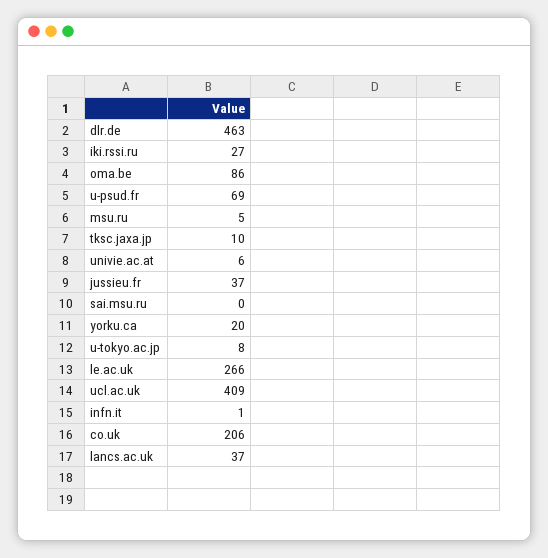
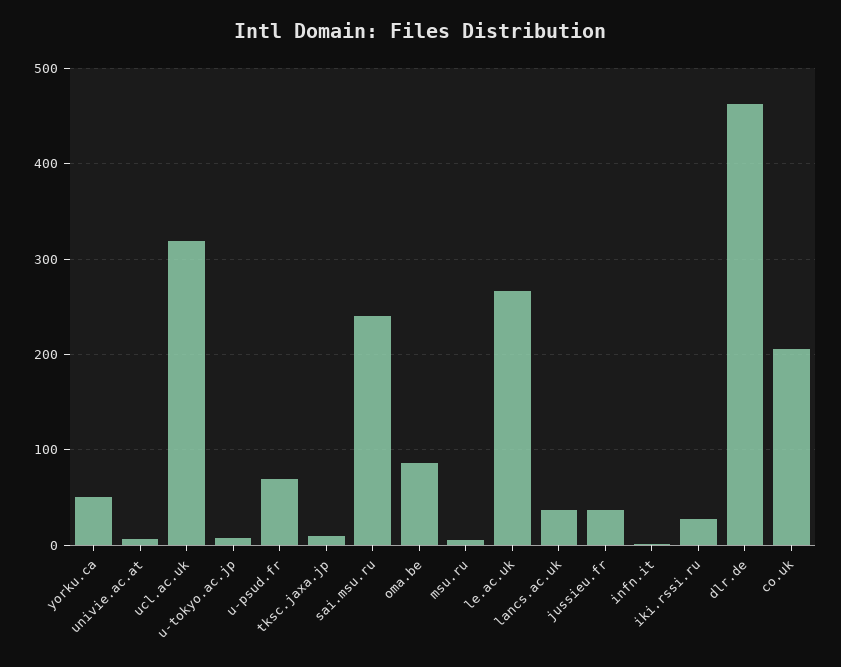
  {
    "dlr.de": 463,
    "iki.rssi.ru": 27,
    "oma.be": 86,
    "u-psud.fr": 69,
    "msu.ru": 5,
    "tksc.jaxa.jp": 10,
    "univie.ac.at": 6,
    "jussieu.fr": 37,
-   "sai.msu.ru": 0,
+   "sai.msu.ru": 240,
-   "yorku.ca": 20,
+   "yorku.ca": 50,
    "u-tokyo.ac.jp": 8,
    "le.ac.uk": 266,
-   "ucl.ac.uk": 409,
+   "ucl.ac.uk": 320,
    "infn.it": 1,
    "co.uk": 206,
    "lancs.ac.uk": 37
  }

